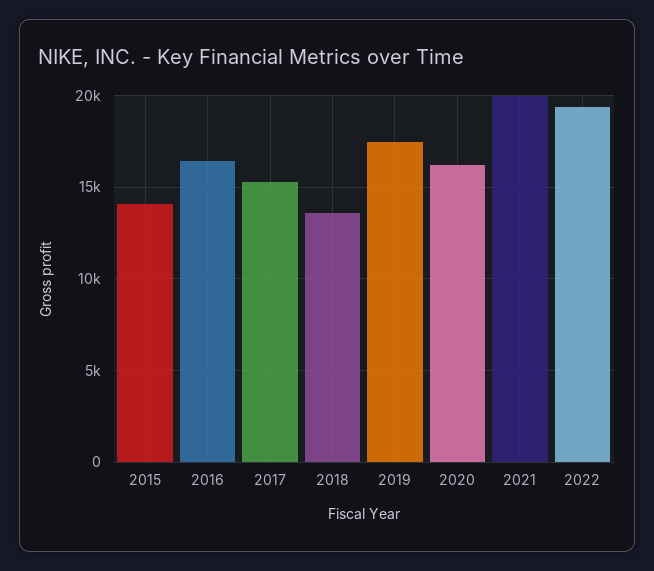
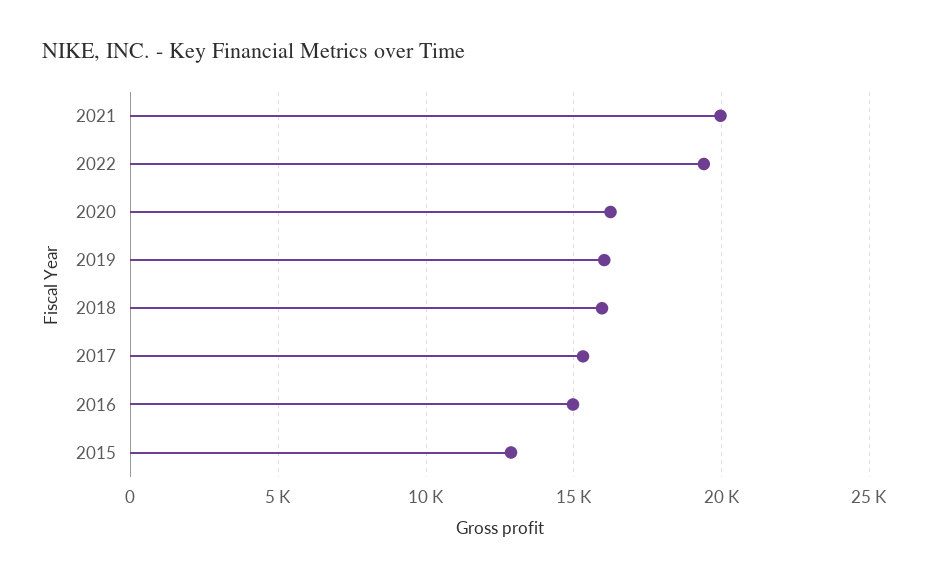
  {
-   "2015": 14000,
+   "2015": 13000,
-   "2016": 16500,
+   "2016": 15000,
    "2017": 15500,
-   "2018": 13500,
+   "2018": 16000,
-   "2019": 17500,
+   "2019": 16000,
    "2020": 16000,
    "2021": 20000,
    "2022": 19500
  }

